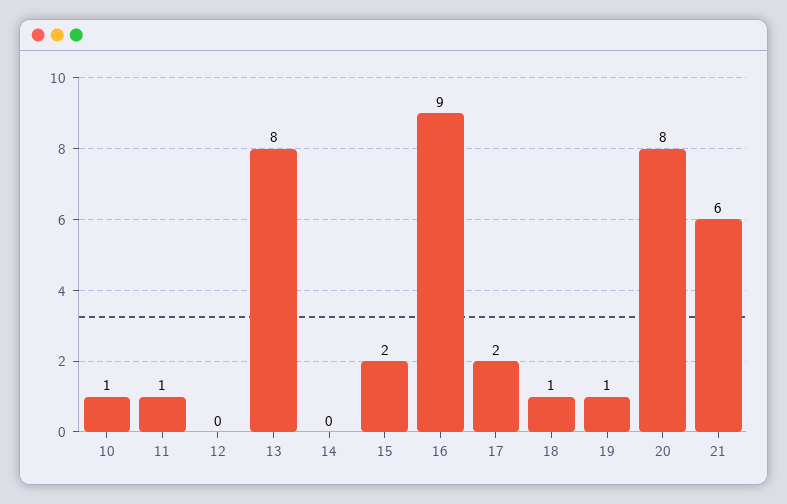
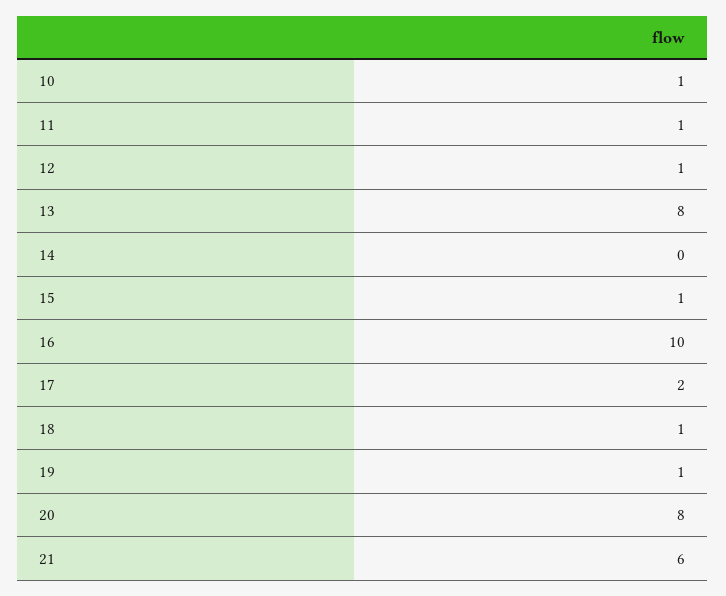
  {
    "10": 1,
    "11": 1,
-   "12": 0,
+   "12": 1,
    "13": 8,
    "14": 0,
-   "15": 2,
+   "15": 1,
-   "16": 9,
+   "16": 10,
    "17": 2,
    "18": 1,
    "19": 1,
    "20": 8,
    "21": 6
  }

